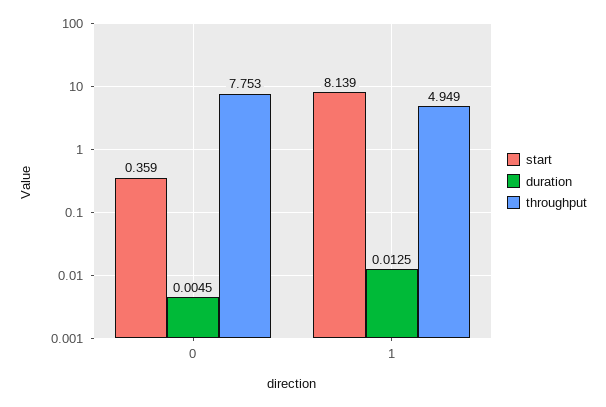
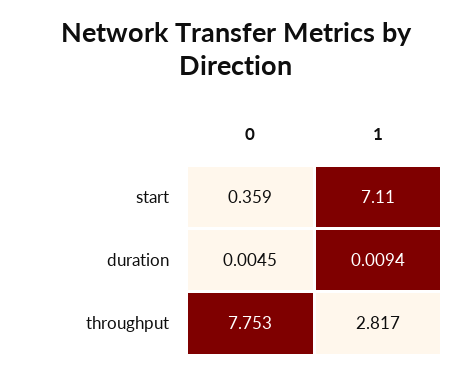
  {
    "start": {
      "0": 0.359,
-     "1": 8.139
+     "1": 7.11
    },
    "duration": {
      "0": 0.0045,
-     "1": 0.0125
+     "1": 0.0094
    },
    "throughput": {
      "0": 7.753,
-     "1": 4.949
+     "1": 2.817
    }
  }

